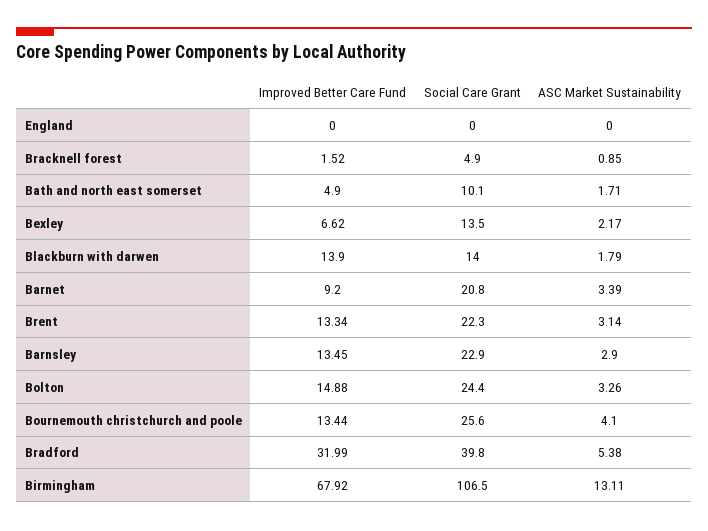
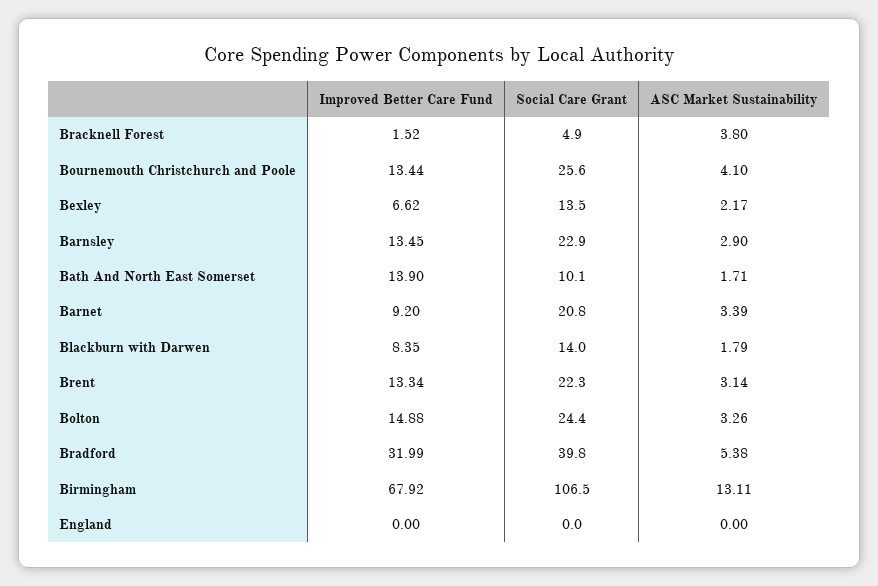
  {
    "Improved Better Care Fund": {
      "England": 0,
      "Bracknell forest": 1.52,
-     "Bath and north east somerset": 4.9,
+     "Bath and north east somerset": 13.9,
      "Bexley": 6.62,
-     "Blackburn with darwen": 13.9,
+     "Blackburn with darwen": 8.35,
      "Barnet": 9.2,
      "Brent": 13.34,
      "Barnsley": 13.45,
      "Bolton": 14.88,
      "Bournemouth christchurch and poole": 13.44,
      "Bradford": 31.99,
      "Birmingham": 67.92
    },
    "Social Care Grant": {
      "England": 0,
      "Bracknell forest": 4.9,
      "Bath and north east somerset": 10.1,
      "Bexley": 13.5,
      "Blackburn with darwen": 14,
      "Barnet": 20.8,
      "Brent": 22.3,
      "Barnsley": 22.9,
      "Bolton": 24.4,
      "Bournemouth christchurch and poole": 25.6,
      "Bradford": 39.8,
      "Birmingham": 106.5
    },
    "ASC Market Sustainability": {
      "England": 0,
-     "Bracknell forest": 0.85,
+     "Bracknell forest": 3.8,
      "Bath and north east somerset": 1.71,
      "Bexley": 2.17,
      "Blackburn with darwen": 1.79,
      "Barnet": 3.39,
      "Brent": 3.14,
      "Barnsley": 2.9,
      "Bolton": 3.26,
      "Bournemouth christchurch and poole": 4.1,
      "Bradford": 5.38,
      "Birmingham": 13.11
    }
  }

